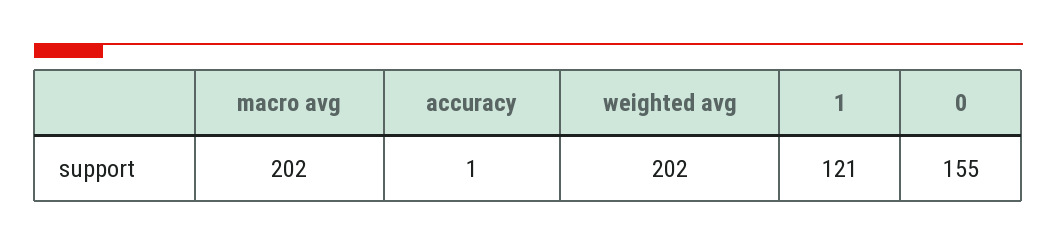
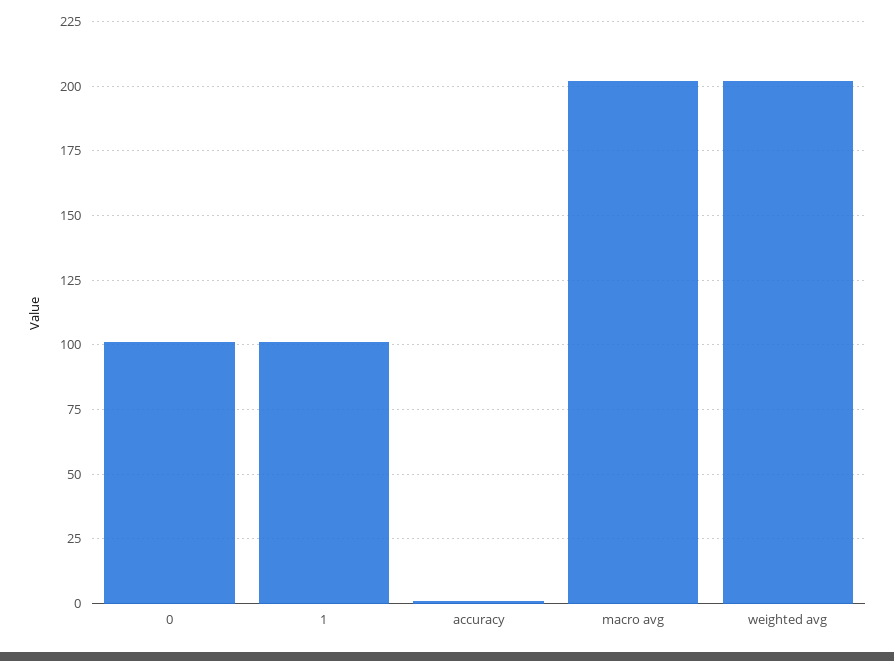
  {
    "macro avg": 202,
    "accuracy": 1,
    "weighted avg": 202,
-   "1": 121,
+   "1": 100,
-   "0": 155
+   "0": 100
  }

